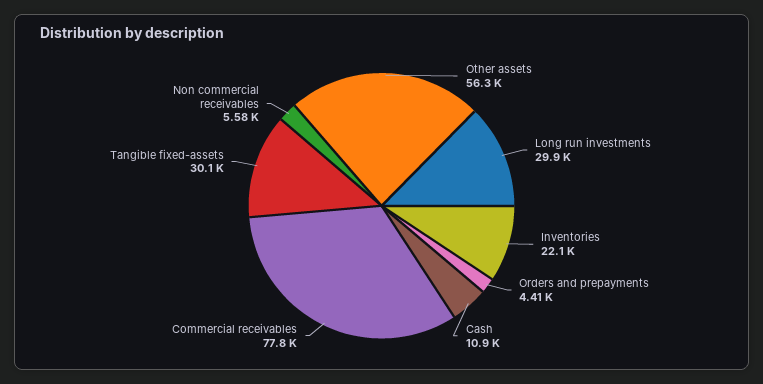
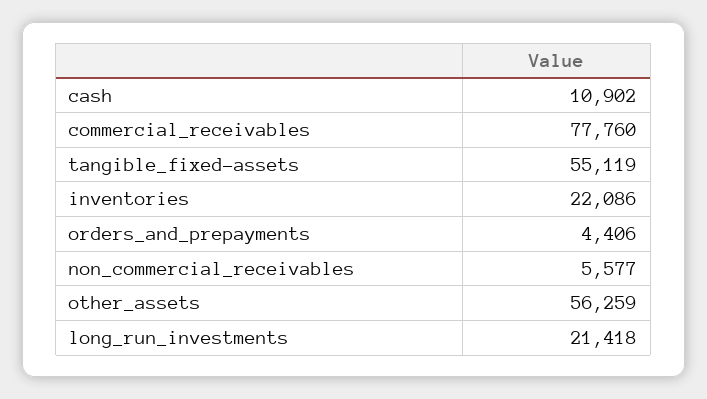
  {
    "Other assets": 56259,
-   "Long run investments": 29900,
+   "Long run investments": 21418,
    "Inventories": 22086,
    "Orders and prepayments": 4406,
    "Cash": 10902,
    "Commercial receivables": 77760,
-   "Tangible fixed-assets": 30100,
+   "Tangible fixed-assets": 55119,
    "Non commercial receivables": 5577
  }

